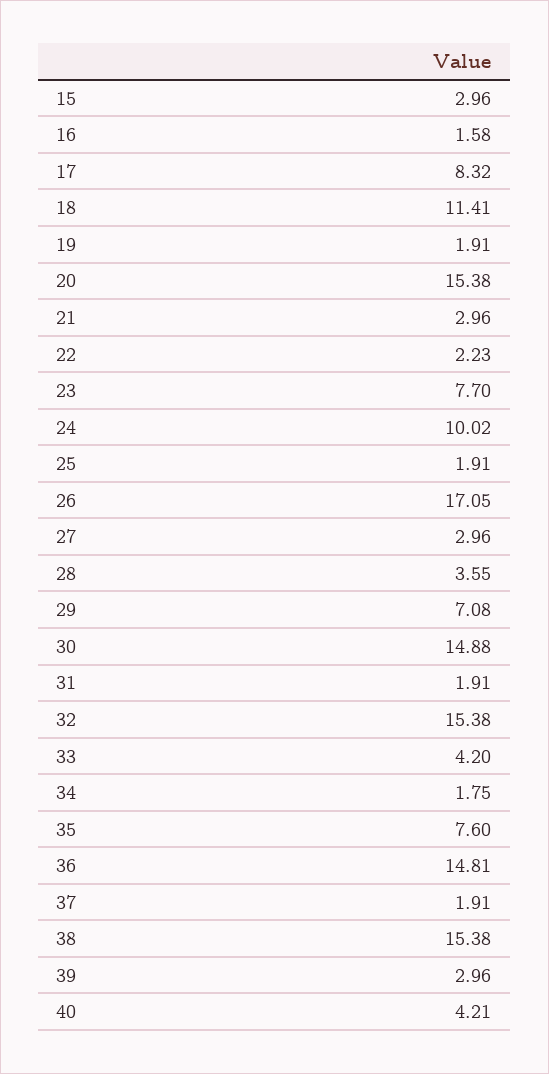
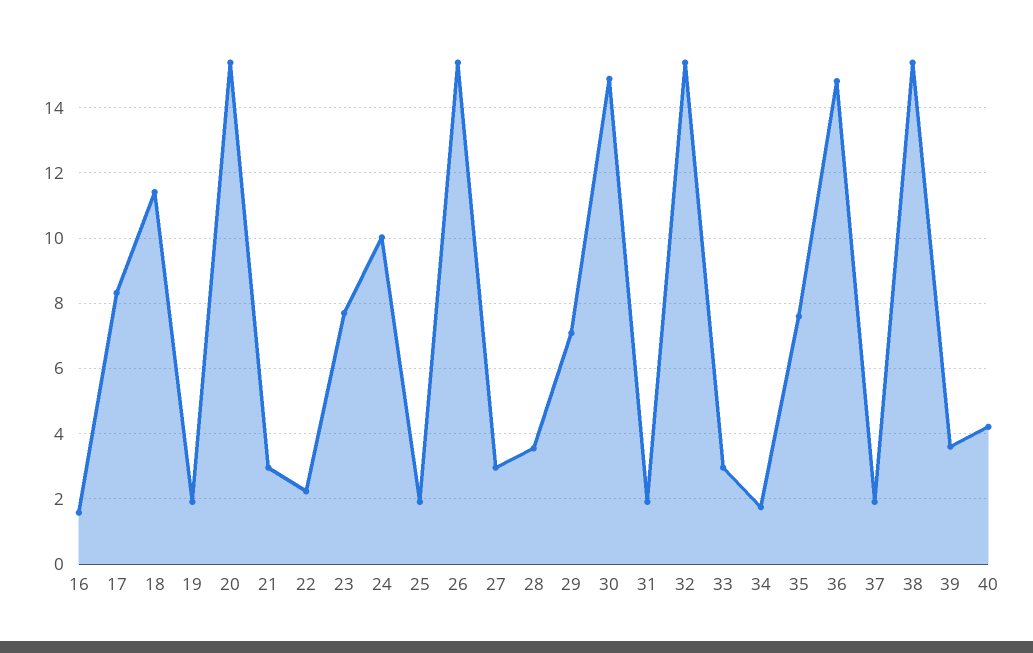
  {
-   "15": 2.96,
    "16": 1.58,
    "17": 8.32,
    "18": 11.41,
    "19": 1.91,
    "20": 15.38,
    "21": 2.96,
    "22": 2.23,
    "23": 7.7,
    "24": 10.02,
    "25": 1.91,
-   "26": 17.05,
+   "26": 15.4,
    "27": 2.96,
    "28": 3.55,
    "29": 7.08,
    "30": 14.88,
    "31": 1.91,
    "32": 15.38,
-   "33": 4.2,
+   "33": 3,
    "34": 1.75,
    "35": 7.6,
    "36": 14.81,
    "37": 1.91,
    "38": 15.38,
-   "39": 2.96,
+   "39": 3.6,
    "40": 4.21
  }

